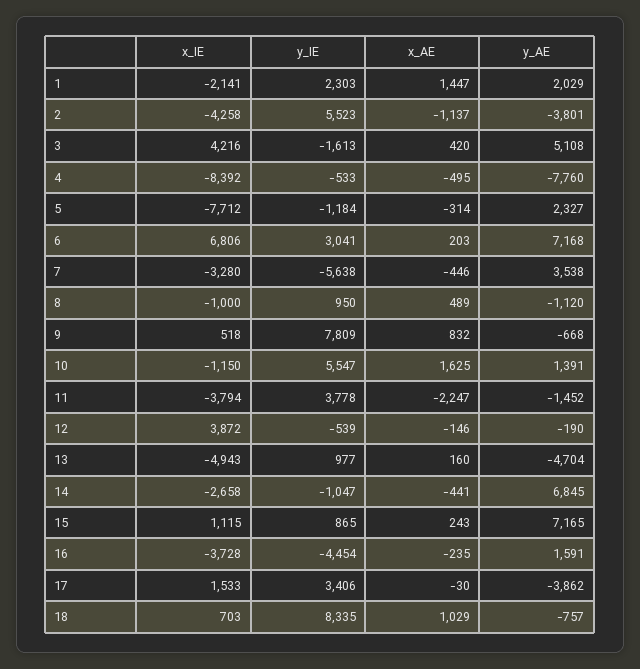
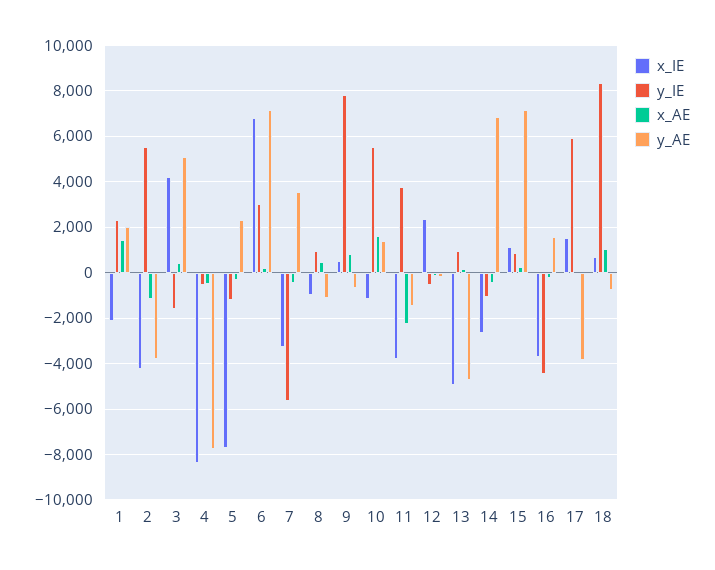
  {
    "x_IE": {
      "1": -2141,
      "2": -4258,
      "3": 4216,
      "4": -8392,
      "5": -7712,
      "6": 6806,
      "7": -3280,
      "8": -1000,
      "9": 518,
      "10": -1150,
      "11": -3794,
-     "12": 3872,
+     "12": 2500,
      "13": -4943,
      "14": -2658,
      "15": 1115,
      "16": -3728,
      "17": 1533,
      "18": 703
    },
    "y_IE": {
      "1": 2303,
      "2": 5523,
      "3": -1613,
      "4": -533,
      "5": -1184,
      "6": 3041,
      "7": -5638,
      "8": 950,
      "9": 7809,
      "10": 5547,
      "11": 3778,
      "12": -539,
      "13": 977,
      "14": -1047,
      "15": 865,
      "16": -4454,
-     "17": 3406,
+     "17": 6000,
      "18": 8335
    },
    "x_AE": {
      "1": 1447,
      "2": -1137,
      "3": 420,
      "4": -495,
      "5": -314,
      "6": 203,
      "7": -446,
      "8": 489,
      "9": 832,
      "10": 1625,
      "11": -2247,
      "12": -146,
      "13": 160,
      "14": -441,
      "15": 243,
      "16": -235,
      "17": -30,
      "18": 1029
    },
    "y_AE": {
      "1": 2029,
      "2": -3801,
      "3": 5108,
      "4": -7760,
      "5": 2327,
      "6": 7168,
      "7": 3538,
      "8": -1120,
      "9": -668,
      "10": 1391,
      "11": -1452,
      "12": -190,
      "13": -4704,
      "14": 6845,
      "15": 7165,
      "16": 1591,
      "17": -3862,
      "18": -757
    }
  }

